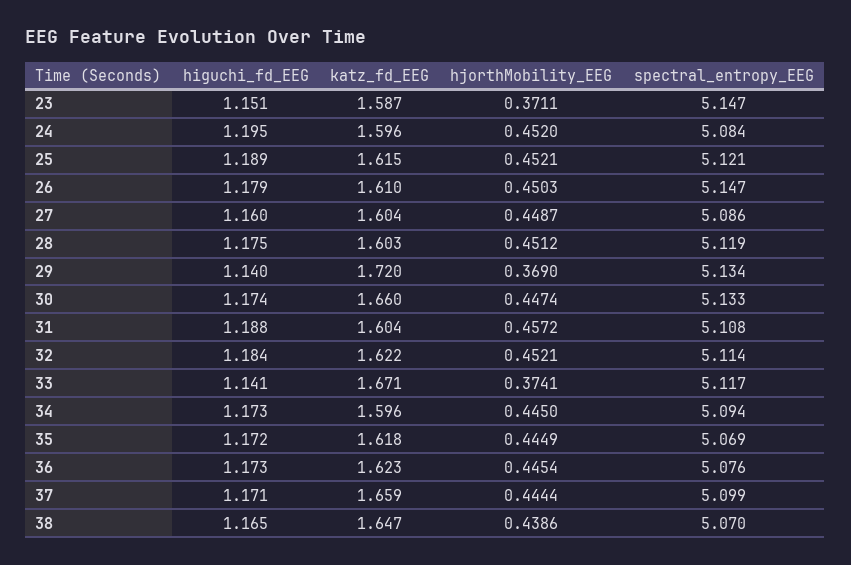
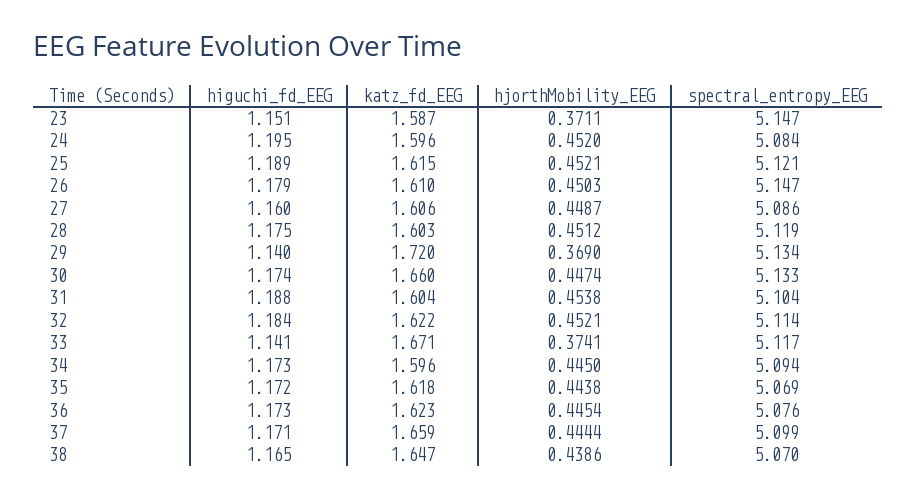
  {
    "higuchi_fd_EEG": {
      "23": 1.151,
      "24": 1.195,
      "25": 1.189,
      "26": 1.179,
      "27": 1.16,
      "28": 1.175,
      "29": 1.14,
      "30": 1.174,
      "31": 1.188,
      "32": 1.184,
      "33": 1.141,
      "34": 1.173,
      "35": 1.172,
      "36": 1.173,
      "37": 1.171,
      "38": 1.165
    },
    "katz_fd_EEG": {
      "23": 1.587,
      "24": 1.596,
      "25": 1.615,
      "26": 1.61,
-     "27": 1.604,
+     "27": 1.606,
      "28": 1.603,
      "29": 1.72,
      "30": 1.66,
      "31": 1.604,
      "32": 1.622,
      "33": 1.671,
      "34": 1.596,
      "35": 1.618,
      "36": 1.623,
      "37": 1.659,
      "38": 1.647
    },
    "hjorthMobility_EEG": {
      "23": 0.3711,
      "24": 0.452,
      "25": 0.4521,
      "26": 0.4503,
      "27": 0.4487,
      "28": 0.4512,
      "29": 0.369,
      "30": 0.4474,
-     "31": 0.4572,
+     "31": 0.4538,
      "32": 0.4521,
      "33": 0.3741,
      "34": 0.445,
-     "35": 0.4449,
+     "35": 0.4438,
      "36": 0.4454,
      "37": 0.4444,
      "38": 0.4386
    },
    "spectral_entropy_EEG": {
      "23": 5.147,
      "24": 5.084,
      "25": 5.121,
      "26": 5.147,
      "27": 5.086,
      "28": 5.119,
      "29": 5.134,
      "30": 5.133,
-     "31": 5.108,
+     "31": 5.104,
      "32": 5.114,
      "33": 5.117,
      "34": 5.094,
      "35": 5.069,
      "36": 5.076,
      "37": 5.099,
      "38": 5.07
    }
  }

